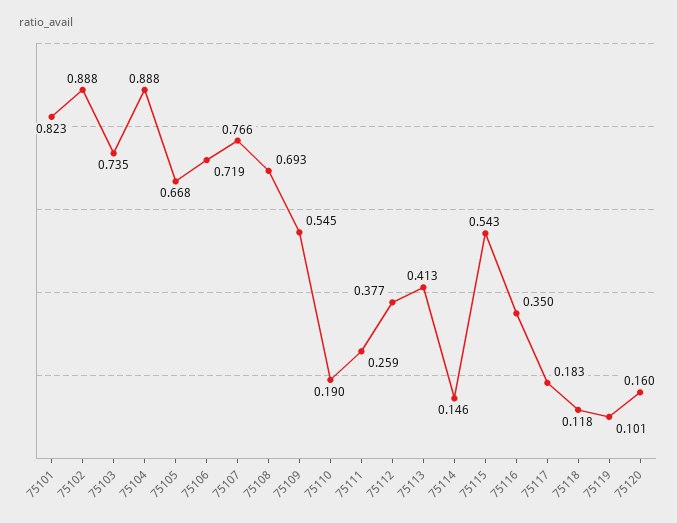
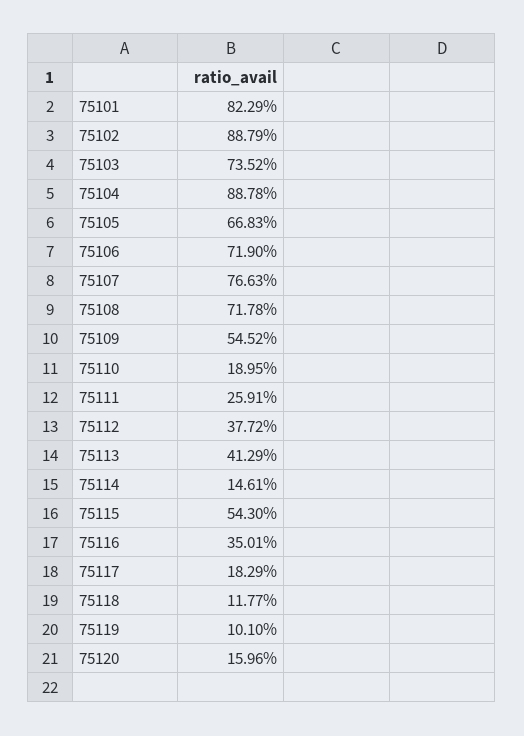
  {
    "75101": 0.8229,
    "75102": 0.8879,
    "75103": 0.7352,
    "75104": 0.8878,
    "75105": 0.6683,
    "75106": 0.719,
    "75107": 0.7663,
-   "75108": 0.693,
+   "75108": 0.7178,
    "75109": 0.5452,
    "75110": 0.1895,
    "75111": 0.2591,
    "75112": 0.3772,
    "75113": 0.4129,
    "75114": 0.1461,
    "75115": 0.543,
    "75116": 0.3501,
    "75117": 0.1829,
    "75118": 0.1177,
    "75119": 0.101,
    "75120": 0.1596
  }

